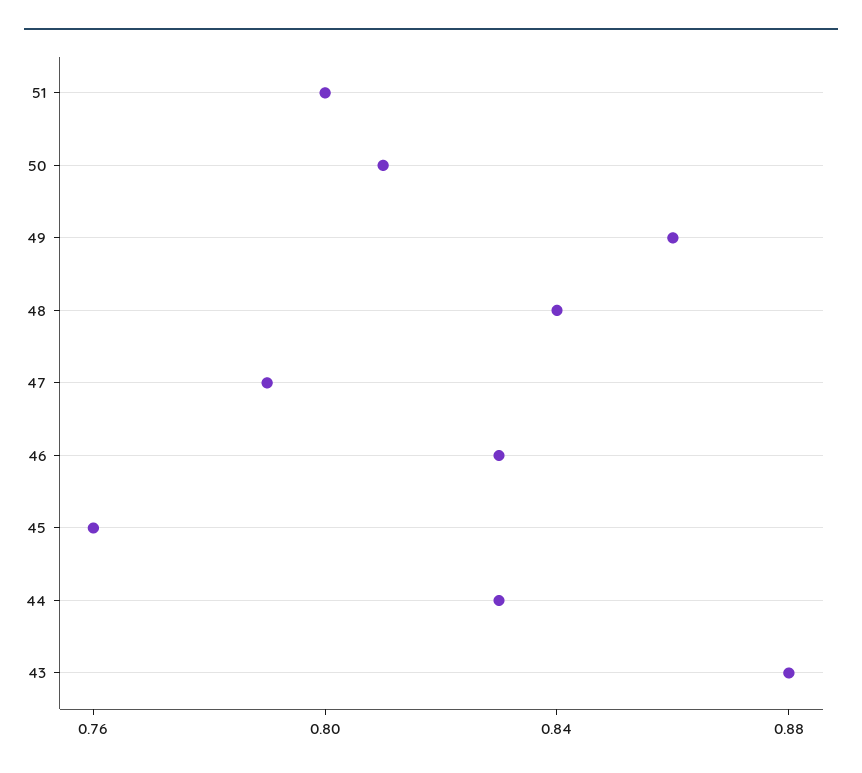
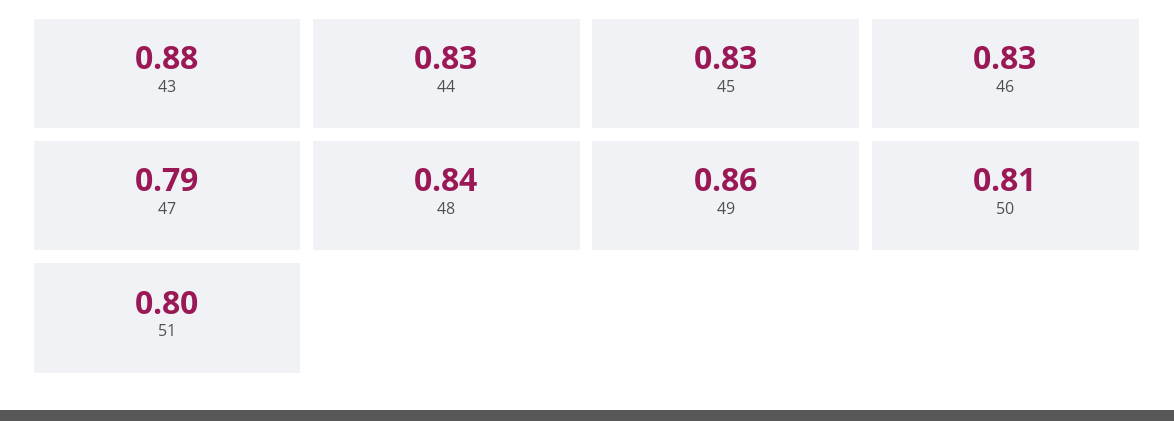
  {
    "51": 0.8,
    "50": 0.81,
    "49": 0.86,
    "48": 0.84,
    "47": 0.79,
    "46": 0.83,
-   "45": 0.76,
+   "45": 0.83,
    "44": 0.83,
    "43": 0.88
  }

